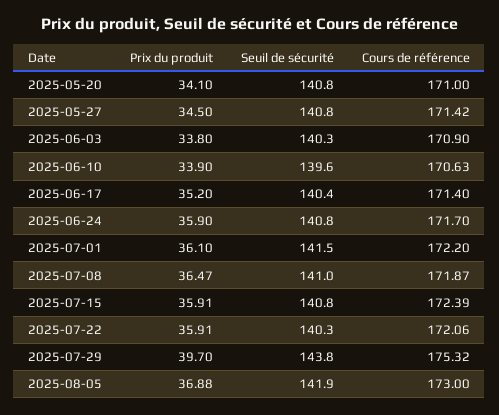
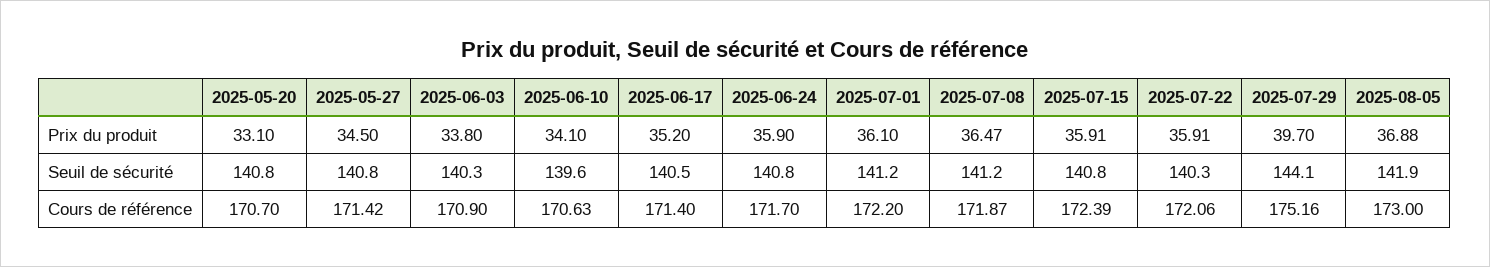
  {
    "Prix du produit": {
-     "2025-05-20": 34.1,
+     "2025-05-20": 33.1,
      "2025-05-27": 34.5,
      "2025-06-03": 33.8,
-     "2025-06-10": 33.9,
+     "2025-06-10": 34.1,
      "2025-06-17": 35.2,
      "2025-06-24": 35.9,
      "2025-07-01": 36.1,
      "2025-07-08": 36.47,
      "2025-07-15": 35.91,
      "2025-07-22": 35.91,
      "2025-07-29": 39.7,
      "2025-08-05": 36.88
    },
    "Seuil de sécurité": {
      "2025-05-20": 140.8,
      "2025-05-27": 140.8,
      "2025-06-03": 140.3,
      "2025-06-10": 139.6,
-     "2025-06-17": 140.4,
+     "2025-06-17": 140.5,
      "2025-06-24": 140.8,
-     "2025-07-01": 141.5,
+     "2025-07-01": 141.2,
-     "2025-07-08": 141,
+     "2025-07-08": 141.2,
      "2025-07-15": 140.8,
      "2025-07-22": 140.3,
-     "2025-07-29": 143.8,
+     "2025-07-29": 144.1,
      "2025-08-05": 141.9
    },
    "Cours de référence": {
-     "2025-05-20": 171,
+     "2025-05-20": 170.7,
      "2025-05-27": 171.42,
      "2025-06-03": 170.9,
      "2025-06-10": 170.63,
      "2025-06-17": 171.4,
      "2025-06-24": 171.7,
      "2025-07-01": 172.2,
      "2025-07-08": 171.87,
      "2025-07-15": 172.39,
      "2025-07-22": 172.06,
-     "2025-07-29": 175.32,
+     "2025-07-29": 175.16,
      "2025-08-05": 173
    }
  }

